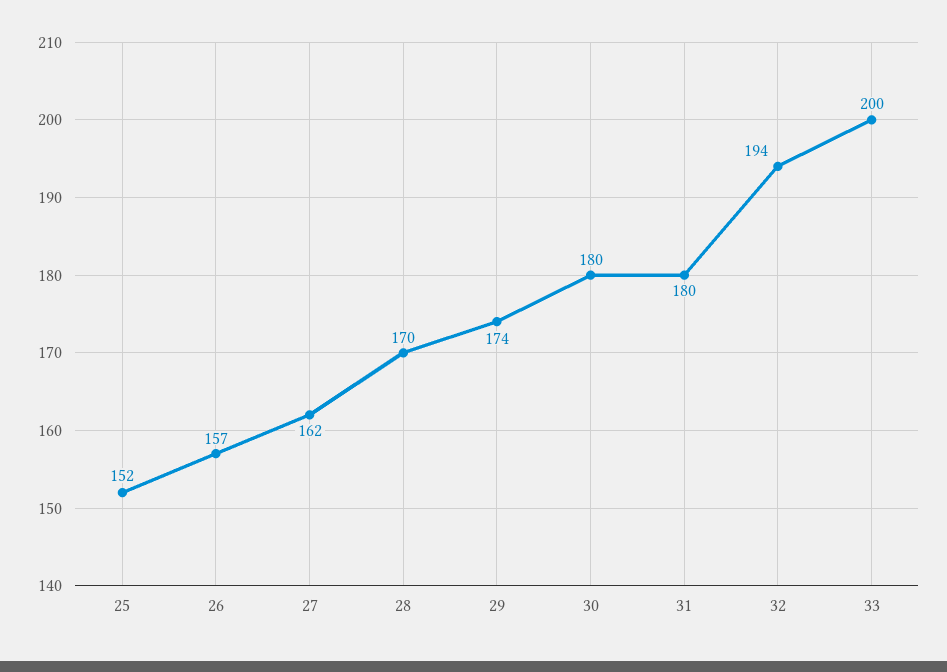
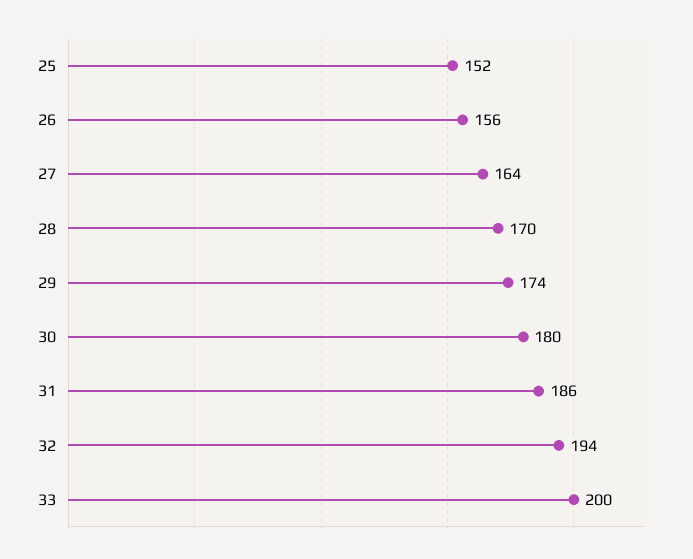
  {
    "25": 152,
-   "26": 157,
+   "26": 156,
-   "27": 162,
+   "27": 164,
    "28": 170,
    "29": 174,
    "30": 180,
-   "31": 180,
+   "31": 186,
    "32": 194,
    "33": 200
  }

